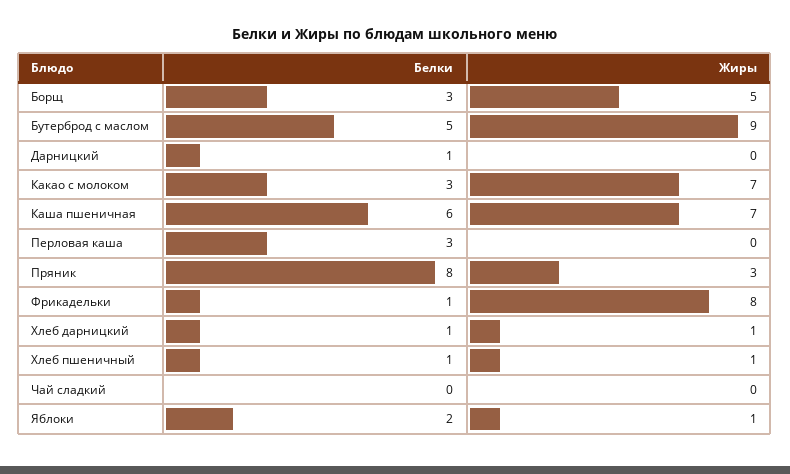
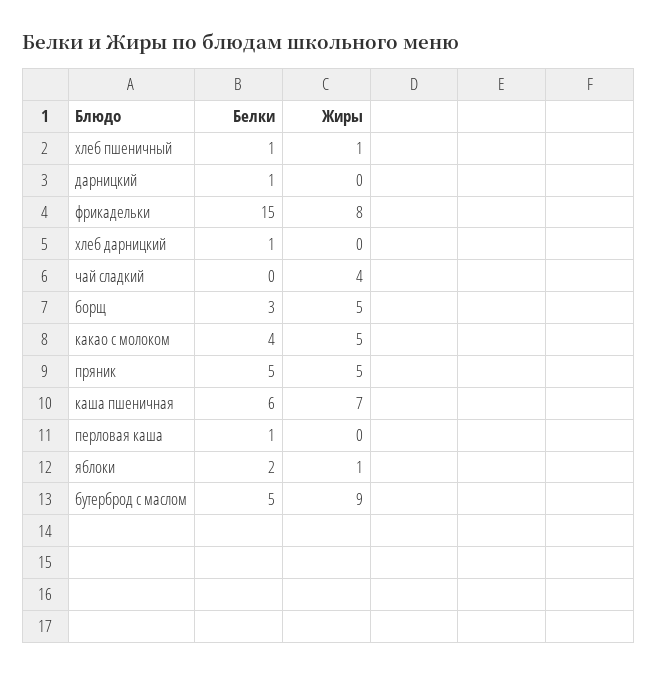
  {
    "Белки": {
      "Борщ": 3,
      "Бутерброд с маслом": 5,
      "Дарницкий": 1,
-     "Какао с молоком": 3,
+     "Какао с молоком": 4,
      "Каша пшеничная": 6,
-     "Перловая каша": 3,
+     "Перловая каша": 1,
-     "Пряник": 8,
+     "Пряник": 5,
-     "Фрикадельки": 1,
+     "Фрикадельки": 15,
      "Хлеб дарницкий": 1,
      "Хлеб пшеничный": 1,
      "Чай сладкий": 0,
      "Яблоки": 2
    },
    "Жиры": {
      "Борщ": 5,
      "Бутерброд с маслом": 9,
      "Дарницкий": 0,
-     "Какао с молоком": 7,
+     "Какао с молоком": 5,
      "Каша пшеничная": 7,
      "Перловая каша": 0,
-     "Пряник": 3,
+     "Пряник": 5,
      "Фрикадельки": 8,
-     "Хлеб дарницкий": 1,
+     "Хлеб дарницкий": 0,
      "Хлеб пшеничный": 1,
-     "Чай сладкий": 0,
+     "Чай сладкий": 4,
      "Яблоки": 1
    }
  }

